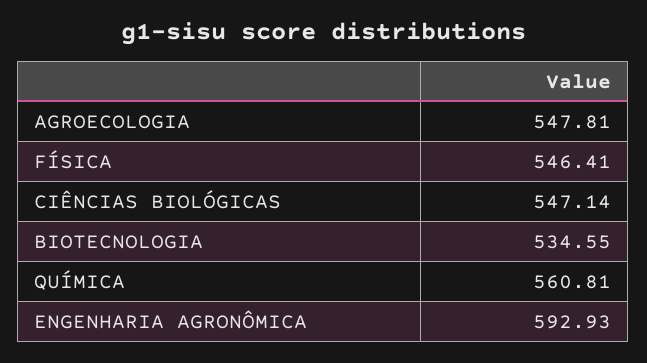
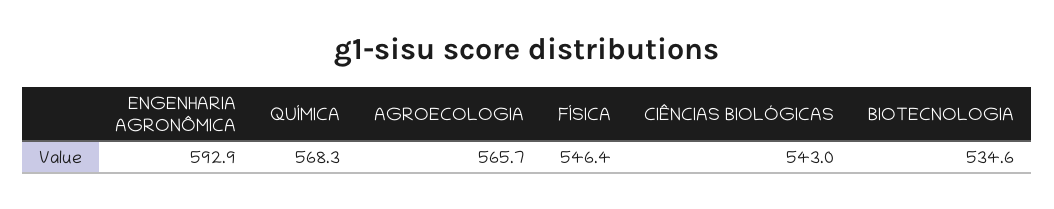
  {
-   "AGROECOLOGIA": 547.81,
+   "AGROECOLOGIA": 565.7,
    "FÍSICA": 546.41,
-   "CIÊNCIAS BIOLÓGICAS": 547.14,
+   "CIÊNCIAS BIOLÓGICAS": 543,
    "BIOTECNOLOGIA": 534.55,
-   "QUÍMICA": 560.81,
+   "QUÍMICA": 568.3,
    "ENGENHARIA AGRONÔMICA": 592.93
  }

